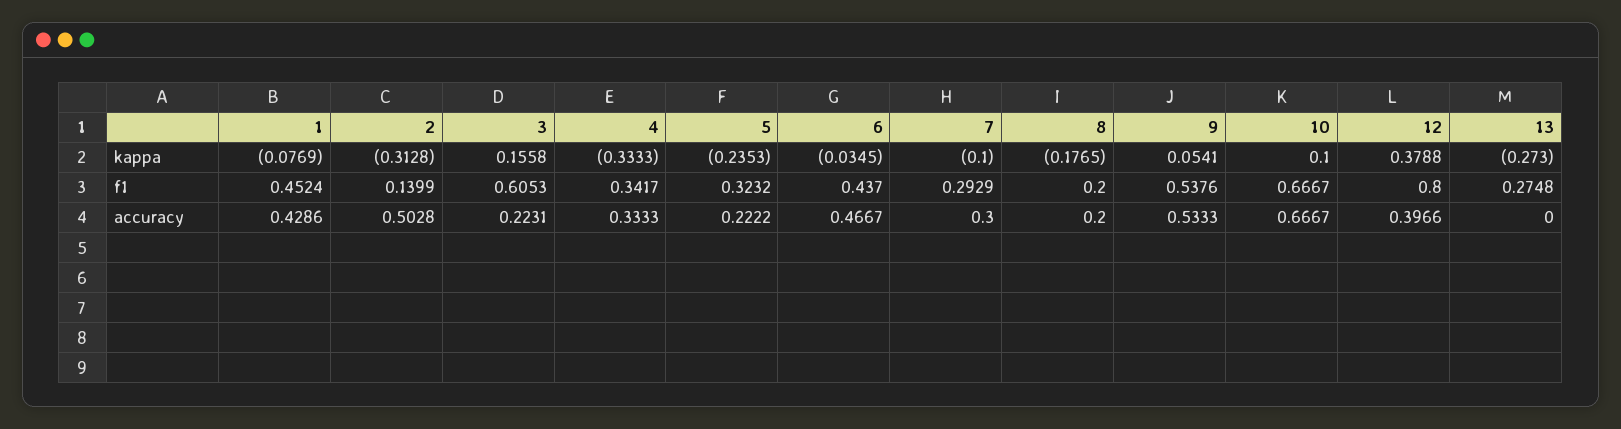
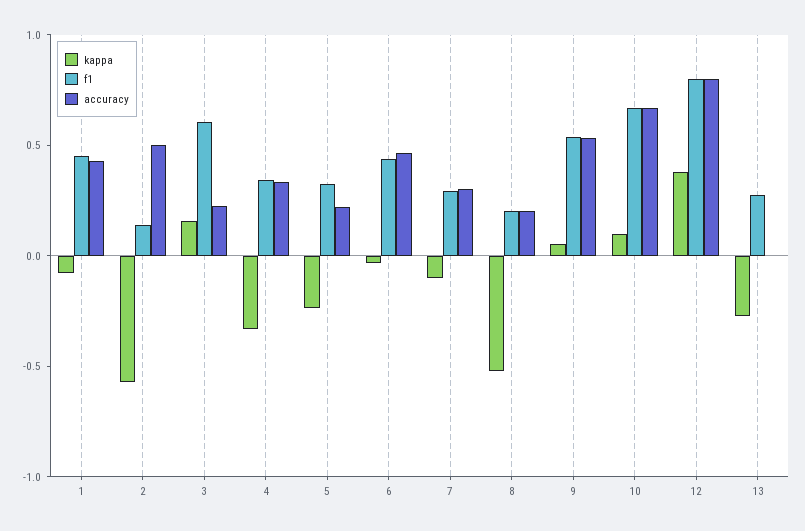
  {
    "kappa": {
      "1": -0.0769,
-     "2": -0.3128,
+     "2": -0.6,
      "3": 0.1558,
      "4": -0.3333,
      "5": -0.2353,
      "6": -0.0345,
      "7": -0.1,
-     "8": -0.1765,
+     "8": -0.5,
      "9": 0.0541,
      "10": 0.1,
      "12": 0.3788,
      "13": -0.273
    },
    "f1": {
      "1": 0.4524,
      "2": 0.1399,
      "3": 0.6053,
      "4": 0.3417,
      "5": 0.3232,
      "6": 0.437,
      "7": 0.2929,
      "8": 0.2,
      "9": 0.5376,
      "10": 0.6667,
      "12": 0.8,
      "13": 0.2748
    },
    "accuracy": {
      "1": 0.4286,
      "2": 0.5028,
      "3": 0.2231,
      "4": 0.3333,
      "5": 0.2222,
      "6": 0.4667,
      "7": 0.3,
      "8": 0.2,
      "9": 0.5333,
      "10": 0.6667,
-     "12": 0.3966,
+     "12": 0.8,
      "13": 0
    }
  }

